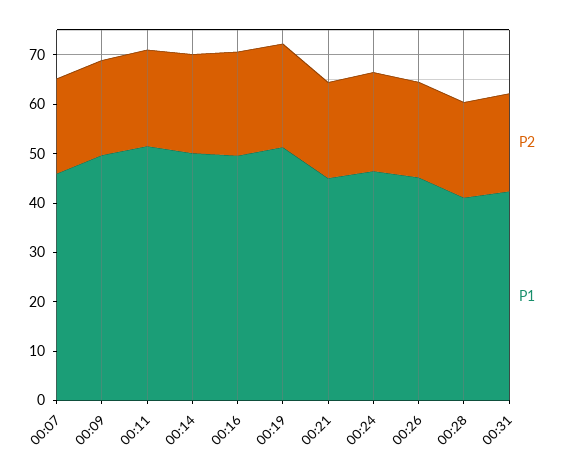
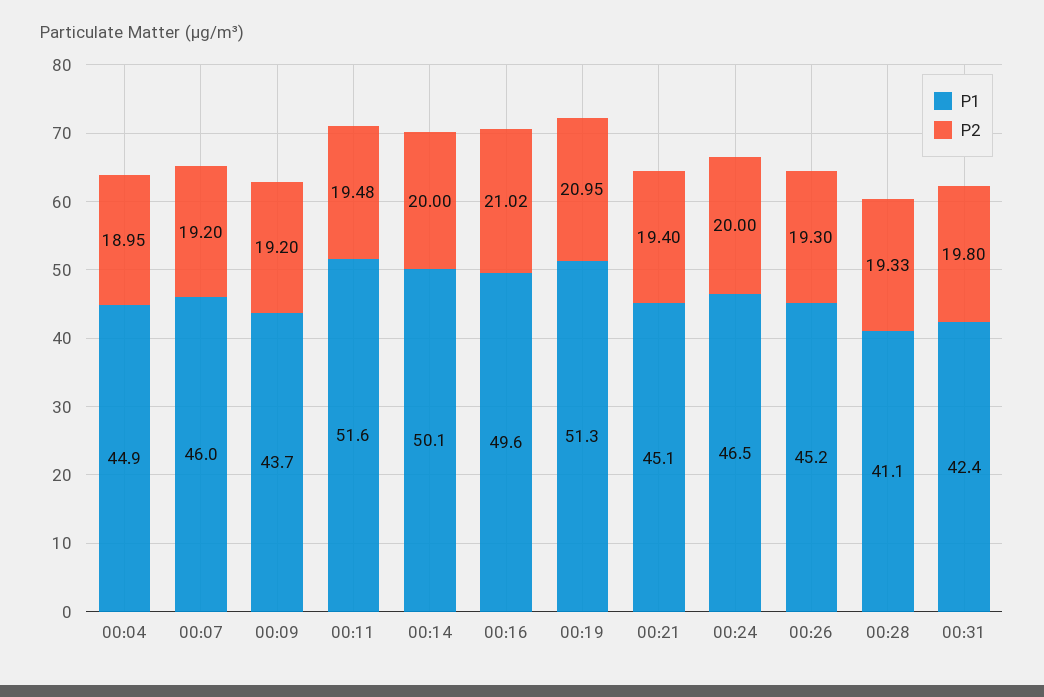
  {
    "P2": {
      "00:07": 19.2,
      "00:09": 19.2,
      "00:11": 19.48,
      "00:14": 20,
      "00:16": 21.02,
      "00:19": 20.95,
      "00:21": 19.4,
      "00:24": 20,
      "00:26": 19.3,
      "00:28": 19.33,
-     "00:31": 19.8
+     "00:31": 19.8,
+     "00:04": 18.95
    },
    "P1": {
      "00:07": 46,
-     "00:09": 50,
+     "00:09": 43.7,
      "00:11": 51.6,
      "00:14": 50.1,
      "00:16": 49.6,
      "00:19": 51.3,
      "00:21": 45.1,
      "00:24": 46.5,
      "00:26": 45.2,
      "00:28": 41.1,
-     "00:31": 42.4
+     "00:31": 42.4,
+     "00:04": 44.9
    }
  }

